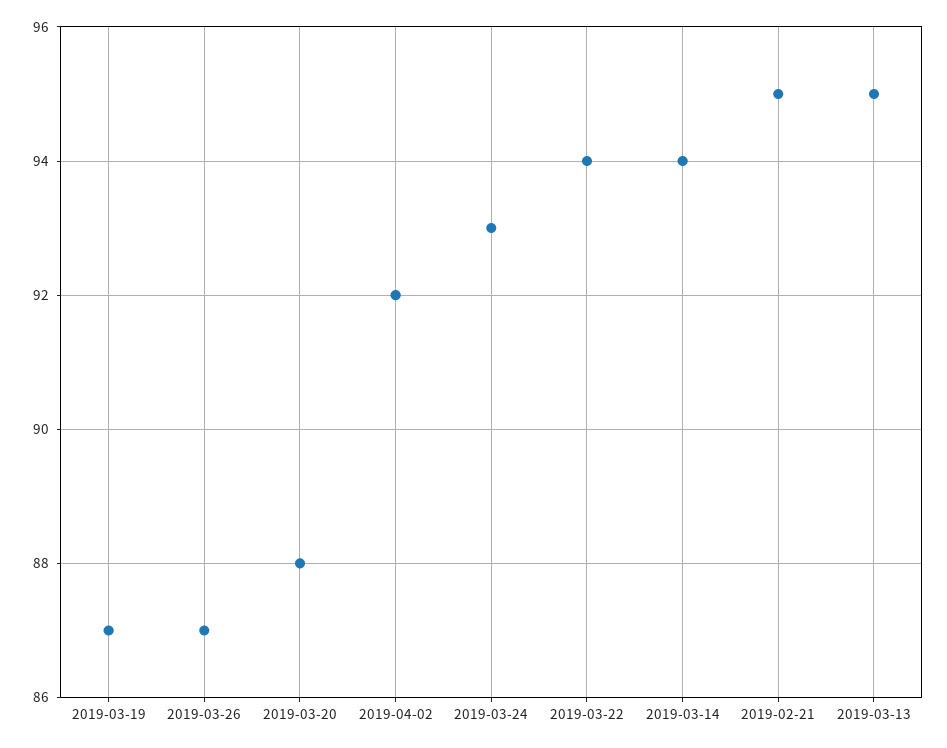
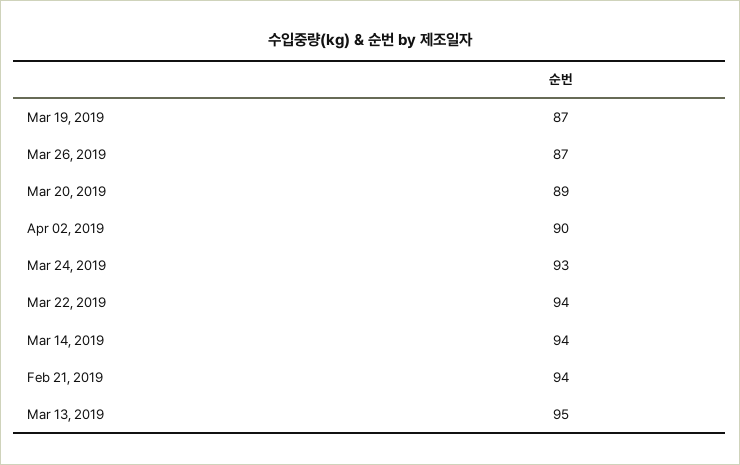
  {
    "2019-03-19": 87,
    "2019-03-26": 87,
-   "2019-03-20": 88,
+   "2019-03-20": 89,
-   "2019-04-02": 92,
+   "2019-04-02": 90,
    "2019-03-24": 93,
    "2019-03-22": 94,
    "2019-03-14": 94,
-   "2019-02-21": 95,
+   "2019-02-21": 94,
    "2019-03-13": 95
  }

